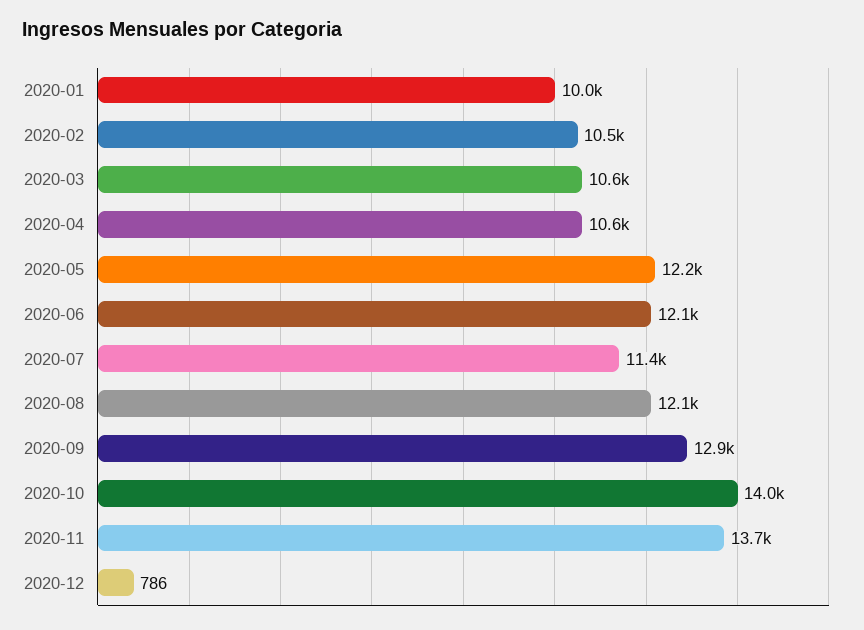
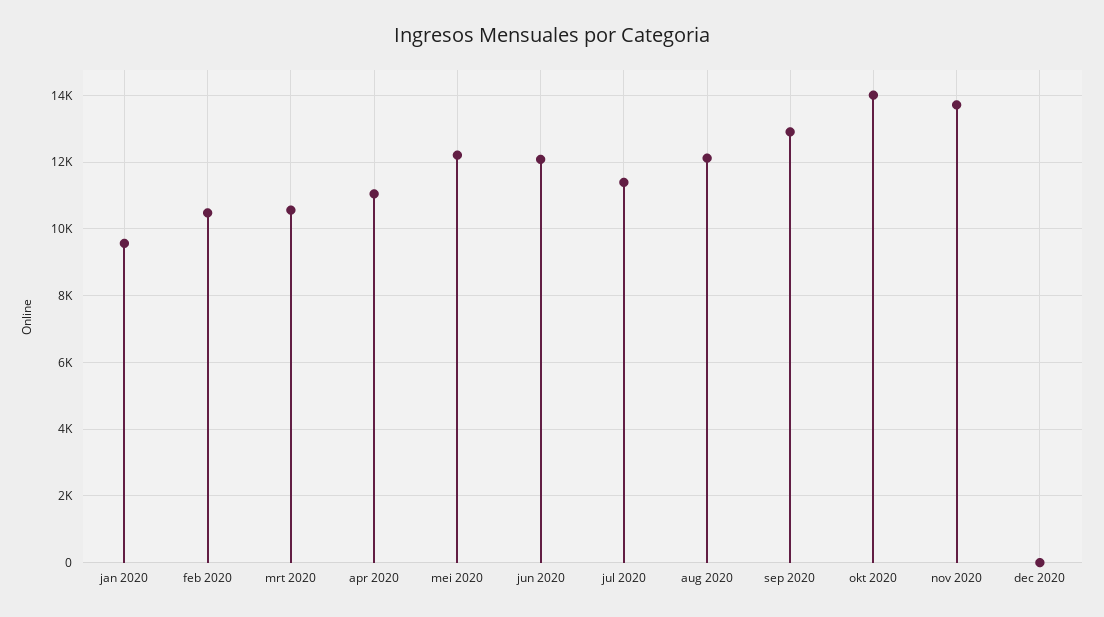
  {
-   "2020-01": 10000,
+   "2020-01": 9600,
    "2020-02": 10500,
    "2020-03": 10600,
-   "2020-04": 10600,
+   "2020-04": 11000,
    "2020-05": 12200,
    "2020-06": 12100,
    "2020-07": 11400,
    "2020-08": 12100,
    "2020-09": 12900,
    "2020-10": 14000,
    "2020-11": 13700,
-   "2020-12": 786
+   "2020-12": 0
  }

